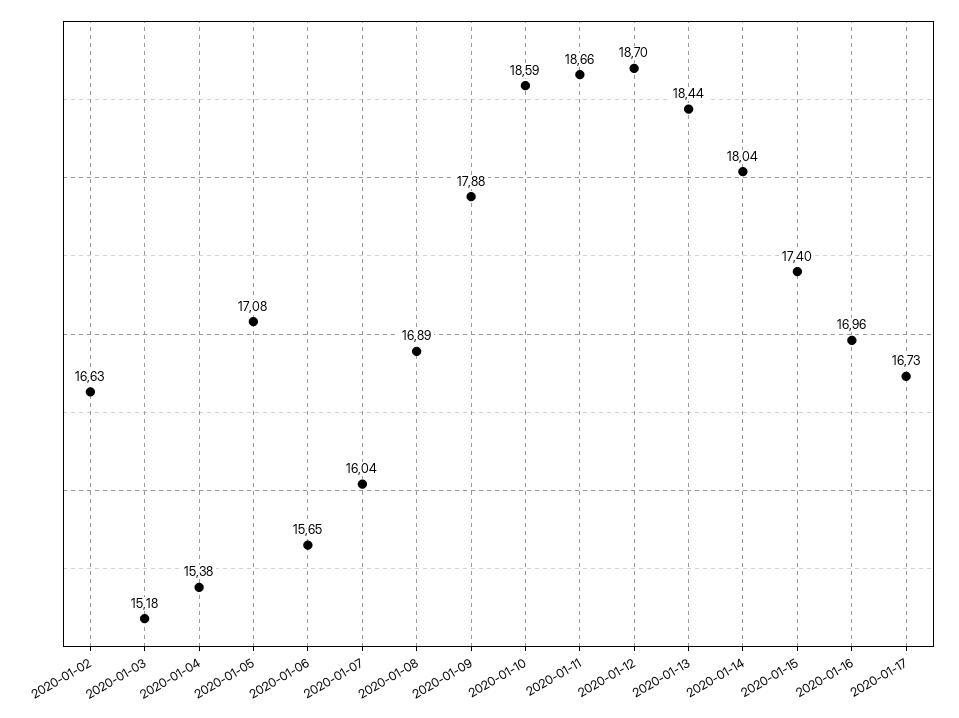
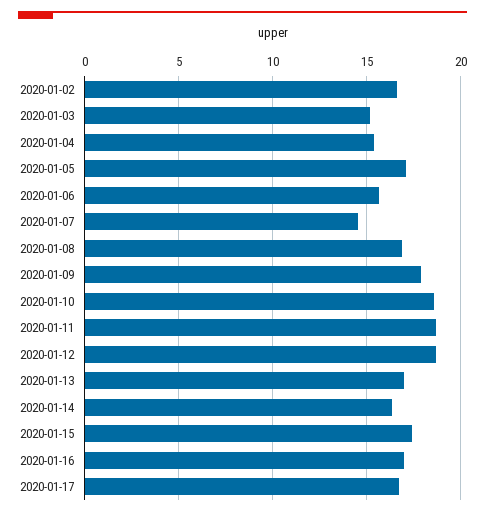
  {
    "2020-01-02": 16.63,
    "2020-01-03": 15.18,
    "2020-01-04": 15.38,
    "2020-01-05": 17.08,
    "2020-01-06": 15.65,
-   "2020-01-07": 16.04,
+   "2020-01-07": 14.5,
    "2020-01-08": 16.89,
    "2020-01-09": 17.88,
    "2020-01-10": 18.59,
    "2020-01-11": 18.66,
    "2020-01-12": 18.7,
-   "2020-01-13": 18.44,
+   "2020-01-13": 17,
-   "2020-01-14": 18.04,
+   "2020-01-14": 16.5,
    "2020-01-15": 17.4,
    "2020-01-16": 16.96,
    "2020-01-17": 16.73
  }

